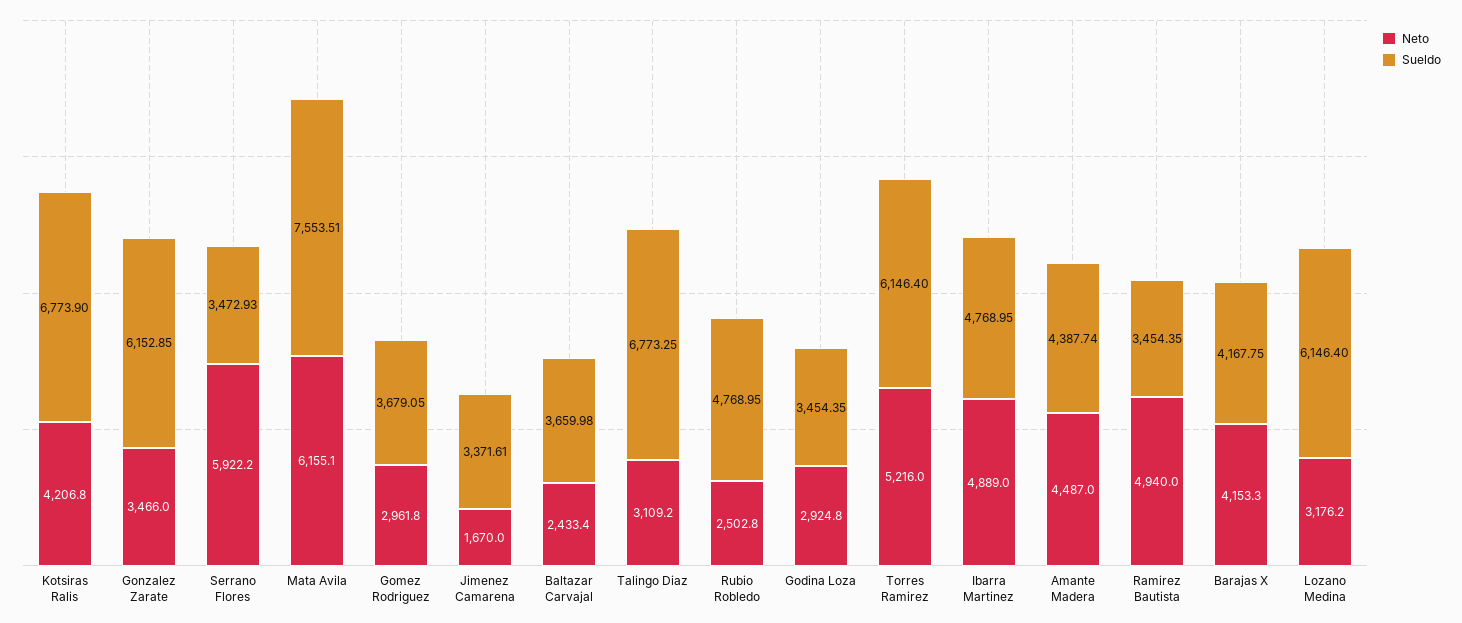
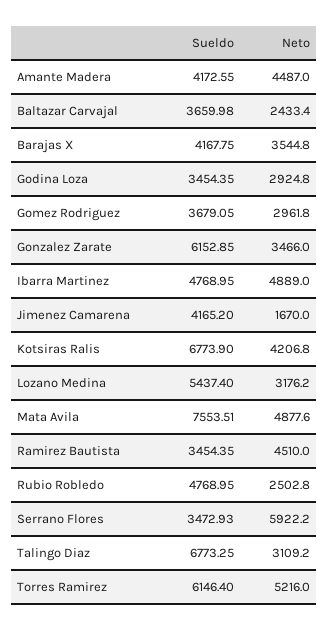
  {
    "Neto": {
      "Kotsiras Ralis": 4206.8,
      "Gonzalez Zarate": 3466,
      "Serrano Flores": 5922.2,
-     "Mata Avila": 6155.1,
+     "Mata Avila": 4877.6,
      "Gomez Rodriguez": 2961.8,
      "Jimenez Camarena": 1670,
      "Baltazar Carvajal": 2433.4,
      "Talingo Diaz": 3109.2,
      "Rubio Robledo": 2502.8,
      "Godina Loza": 2924.8,
      "Torres Ramirez": 5216,
      "Ibarra Martinez": 4889,
      "Amante Madera": 4487,
-     "Ramirez Bautista": 4940,
+     "Ramirez Bautista": 4510,
-     "Barajas X": 4153.3,
+     "Barajas X": 3544.8,
      "Lozano Medina": 3176.2
    },
    "Sueldo": {
      "Kotsiras Ralis": 6773.9,
      "Gonzalez Zarate": 6152.85,
      "Serrano Flores": 3472.93,
      "Mata Avila": 7553.51,
      "Gomez Rodriguez": 3679.05,
-     "Jimenez Camarena": 3371.61,
+     "Jimenez Camarena": 4165.2,
      "Baltazar Carvajal": 3659.98,
      "Talingo Diaz": 6773.25,
      "Rubio Robledo": 4768.95,
      "Godina Loza": 3454.35,
      "Torres Ramirez": 6146.4,
      "Ibarra Martinez": 4768.95,
-     "Amante Madera": 4387.74,
+     "Amante Madera": 4172.55,
      "Ramirez Bautista": 3454.35,
      "Barajas X": 4167.75,
-     "Lozano Medina": 6146.4
+     "Lozano Medina": 5437.4
    }
  }

